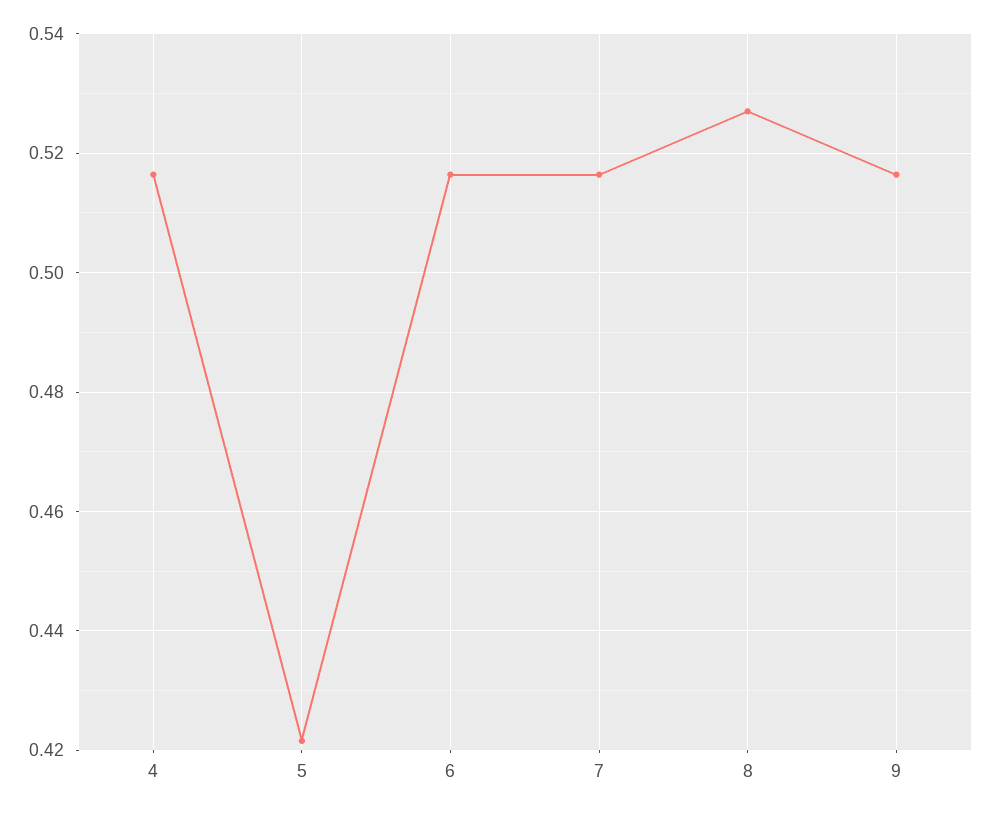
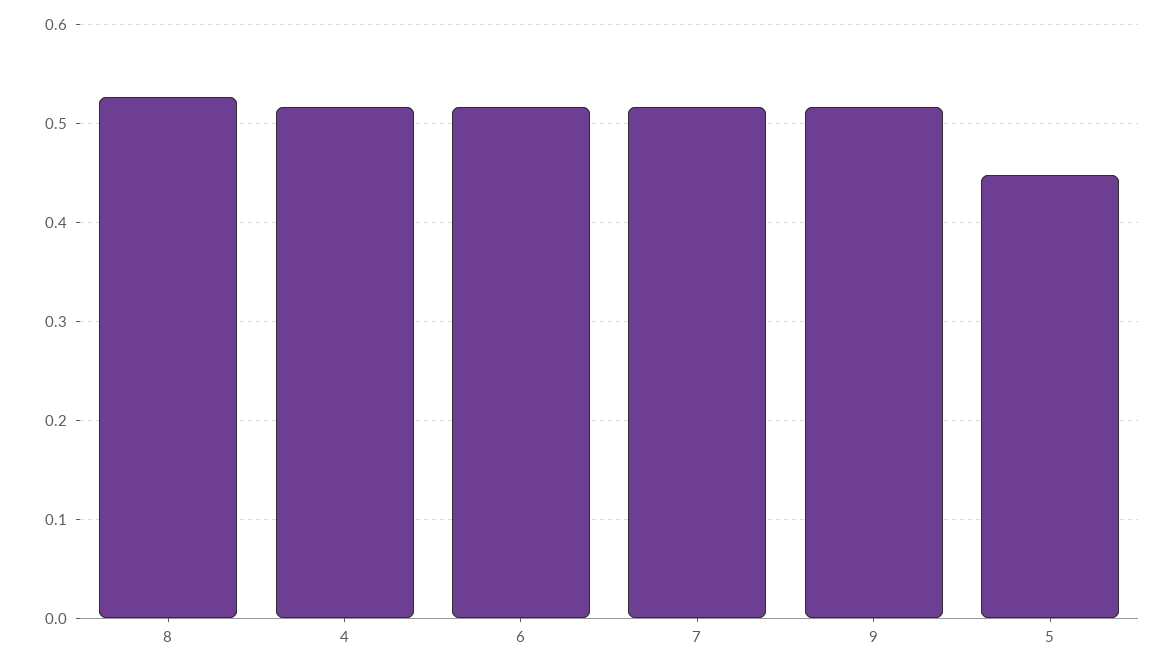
  {
    "4": 0.516,
-   "5": 0.422,
+   "5": 0.45,
    "6": 0.516,
    "7": 0.516,
    "8": 0.528,
    "9": 0.516
  }

